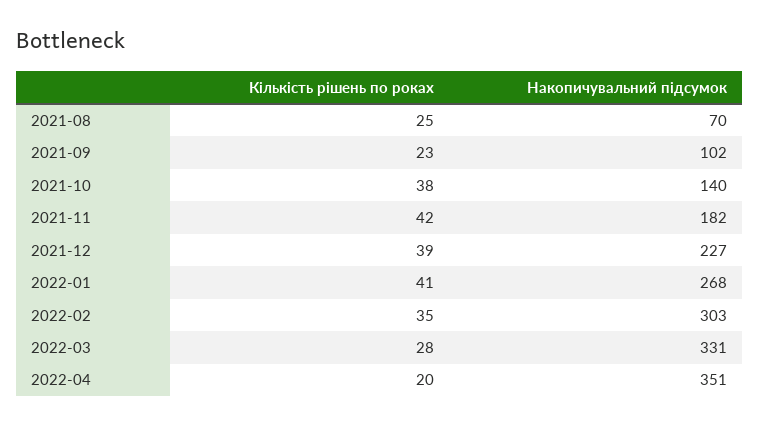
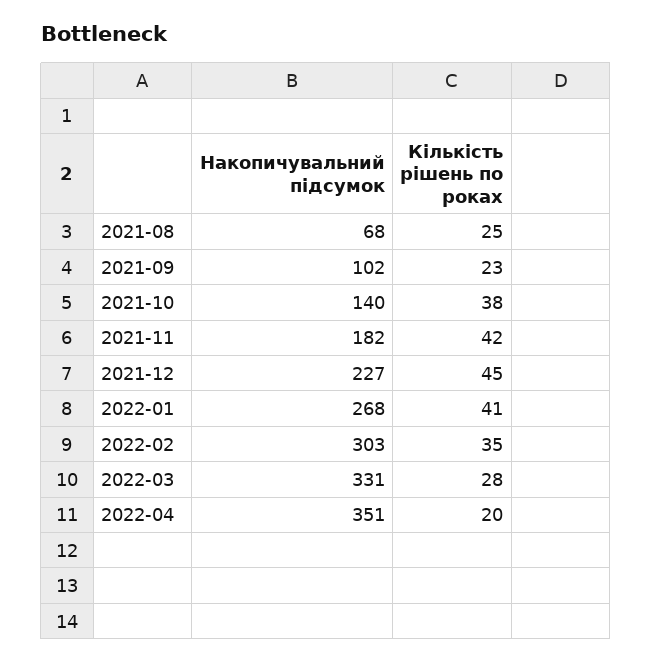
  {
    "Кількість рішень по роках": {
      "2021-08": 25,
      "2021-09": 23,
      "2021-10": 38,
      "2021-11": 42,
-     "2021-12": 39,
+     "2021-12": 45,
      "2022-01": 41,
      "2022-02": 35,
      "2022-03": 28,
      "2022-04": 20
    },
    "Накопичувальний підсумок": {
-     "2021-08": 70,
+     "2021-08": 68,
      "2021-09": 102,
      "2021-10": 140,
      "2021-11": 182,
      "2021-12": 227,
      "2022-01": 268,
      "2022-02": 303,
      "2022-03": 331,
      "2022-04": 351
    }
  }

